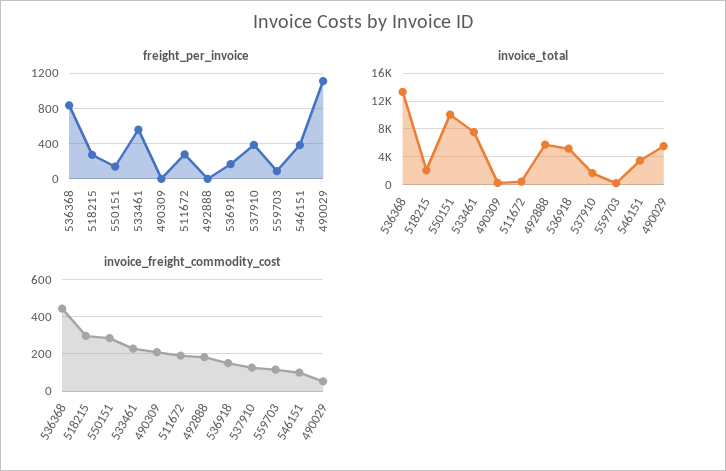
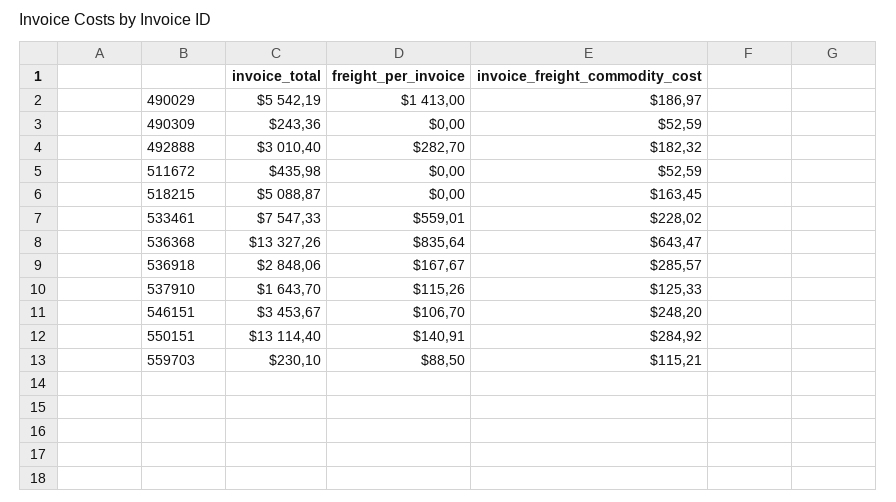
  {
    "freight_per_invoice": {
      "536368": 835.64,
-     "518215": 300,
+     "518215": 0,
      "550151": 140.91,
      "533461": 559.01,
      "490309": 0,
-     "511672": 300,
+     "511672": 0,
-     "492888": 0,
+     "492888": 282.7,
      "536918": 167.67,
-     "537910": 400,
+     "537910": 115.26,
      "559703": 88.5,
-     "546151": 400,
+     "546151": 106.7,
-     "490029": 1100
+     "490029": 1413
    },
    "invoice_total": {
      "536368": 13327.26,
-     "518215": 2000,
+     "518215": 5088.87,
-     "550151": 10000,
+     "550151": 13114.4,
      "533461": 7547.33,
      "490309": 243.36,
      "511672": 435.98,
-     "492888": 6000,
+     "492888": 3010.4,
-     "536918": 5000,
+     "536918": 2848.06,
      "537910": 1643.7,
      "559703": 230.1,
      "546151": 3453.67,
      "490029": 5542.19
    },
    "invoice_freight_commodity_cost": {
-     "536368": 450,
+     "536368": 643.47,
-     "518215": 300,
+     "518215": 163.45,
      "550151": 284.92,
      "533461": 228.02,
-     "490309": 200,
+     "490309": 52.59,
-     "511672": 200,
+     "511672": 52.59,
      "492888": 182.32,
-     "536918": 150,
+     "536918": 285.57,
      "537910": 125.33,
      "559703": 115.21,
-     "546151": 100,
+     "546151": 248.2,
-     "490029": 50
+     "490029": 186.97
    }
  }

